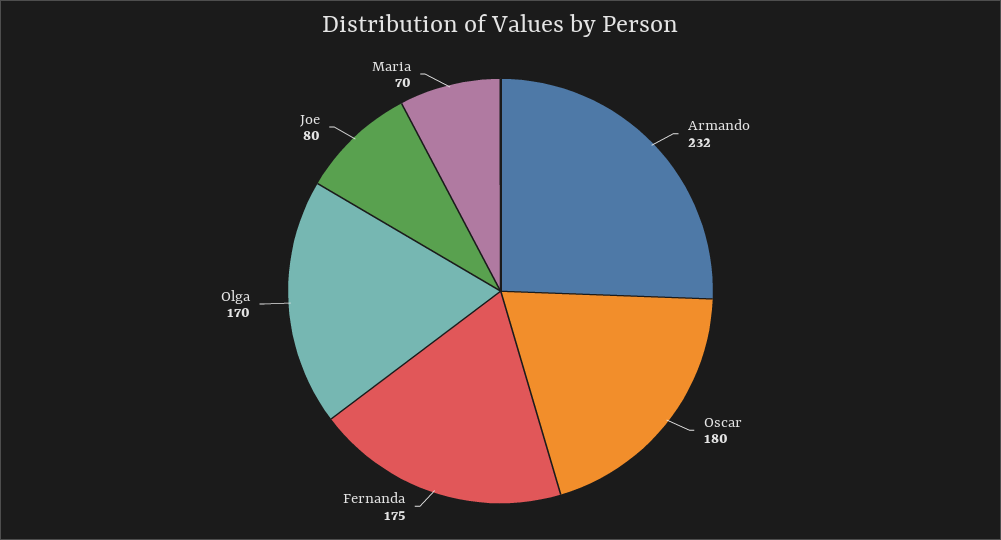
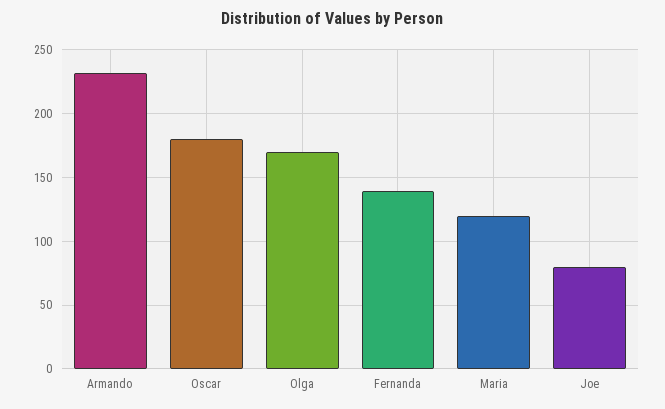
  {
    "Armando": 232,
    "Oscar": 180,
-   "Fernanda": 175,
+   "Fernanda": 140,
    "Olga": 170,
    "Joe": 80,
-   "Maria": 70
+   "Maria": 120
  }

